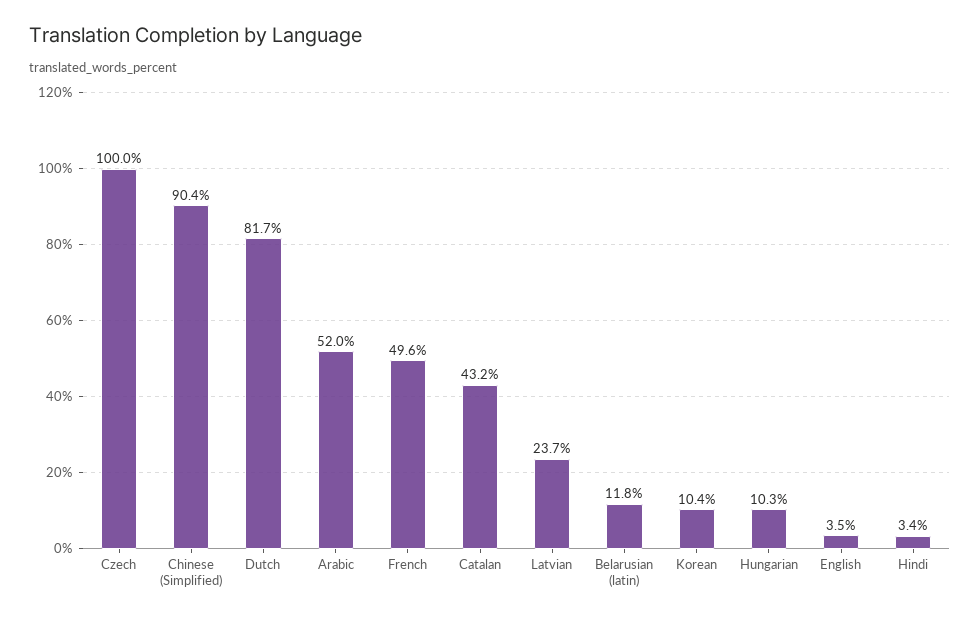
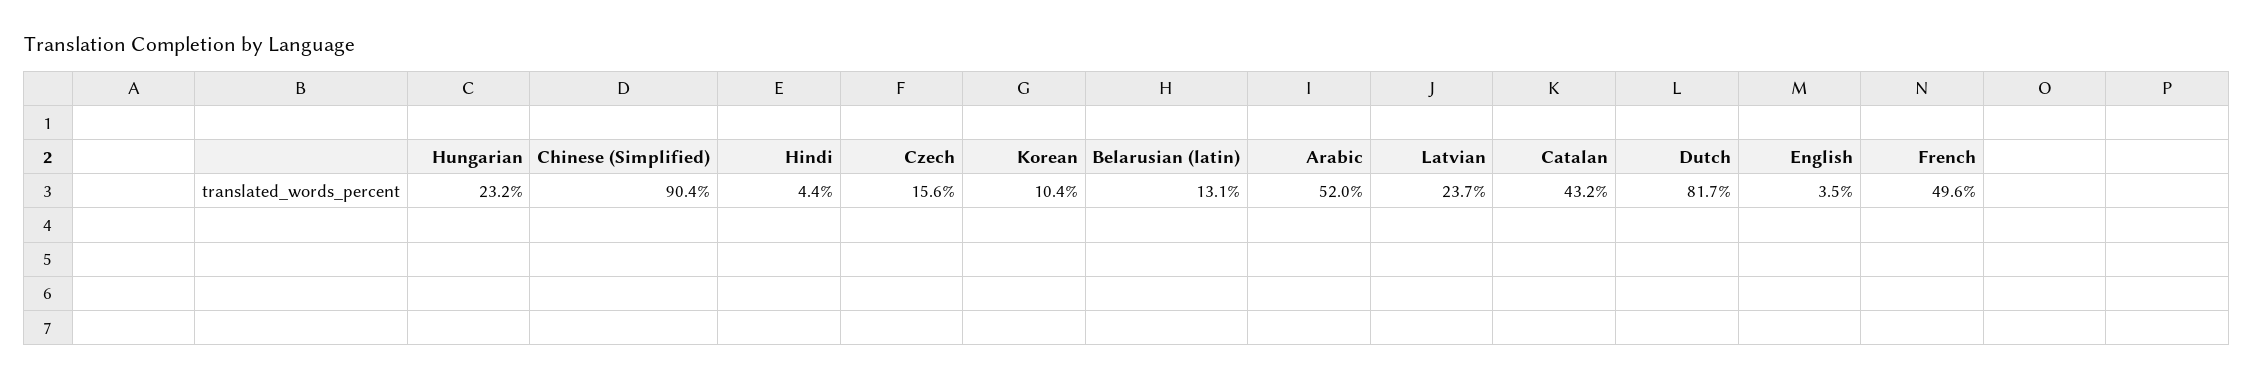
  {
-   "Czech": 100,
+   "Czech": 15.6,
    "Chinese (Simplified)": 90.4,
    "Dutch": 81.7,
    "Arabic": 52,
    "French": 49.6,
    "Catalan": 43.2,
    "Latvian": 23.7,
-   "Belarusian (latin)": 11.8,
+   "Belarusian (latin)": 13.1,
    "Korean": 10.4,
-   "Hungarian": 10.3,
+   "Hungarian": 23.2,
    "English": 3.5,
-   "Hindi": 3.4
+   "Hindi": 4.4
  }

